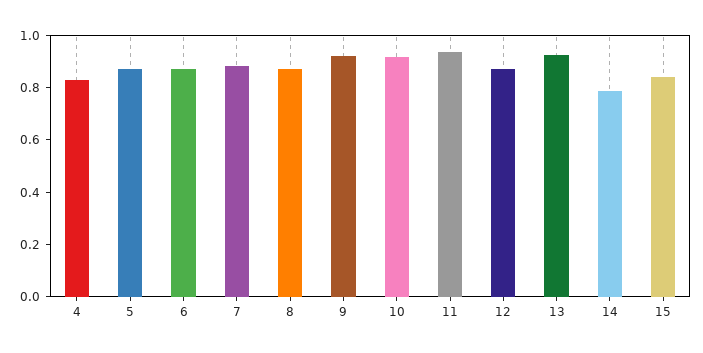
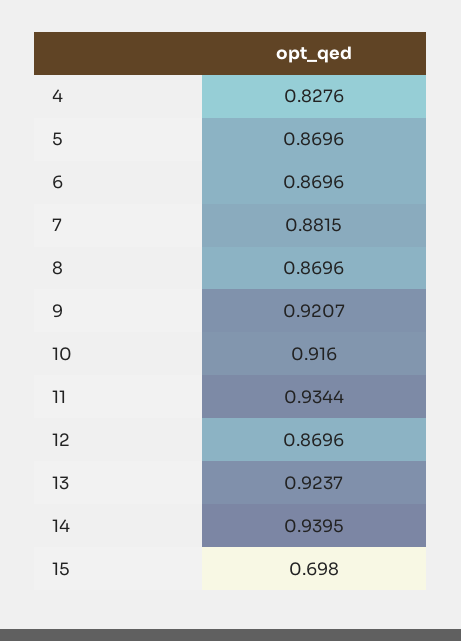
  {
    "4": 0.8276,
    "5": 0.8696,
    "6": 0.8696,
    "7": 0.8815,
    "8": 0.8696,
    "9": 0.9207,
    "10": 0.916,
    "11": 0.9344,
    "12": 0.8696,
    "13": 0.9237,
-   "14": 0.8,
+   "14": 0.9395,
-   "15": 0.85
+   "15": 0.698
  }

